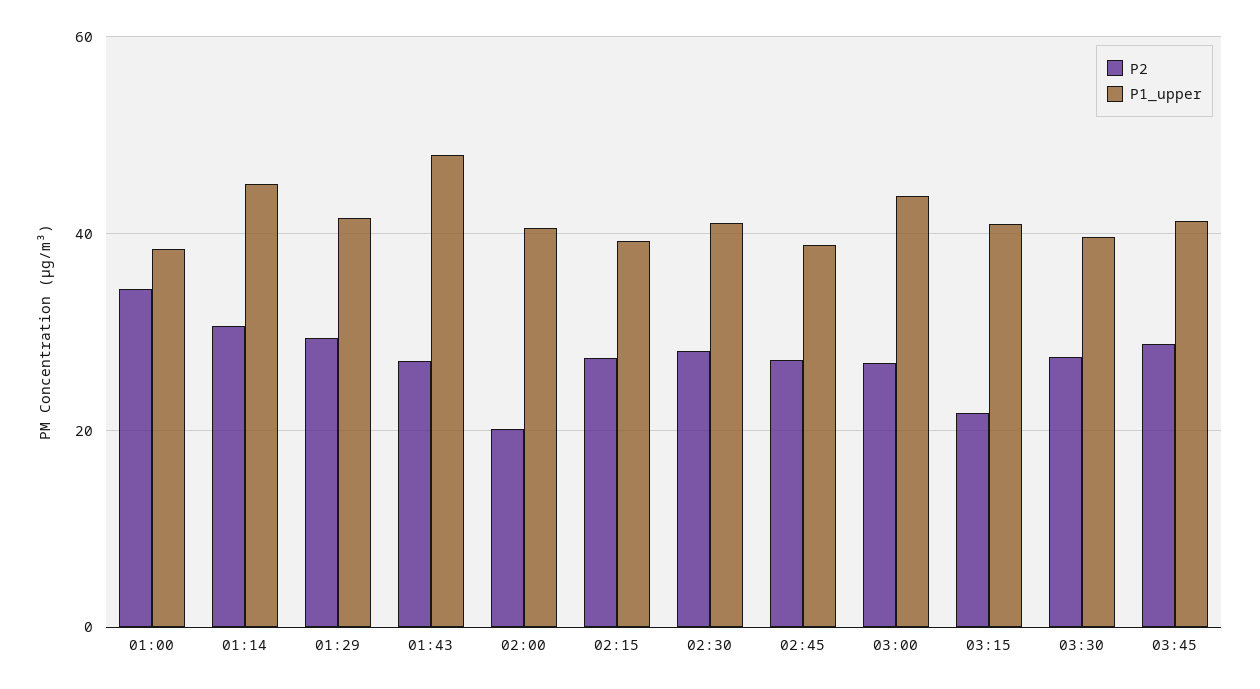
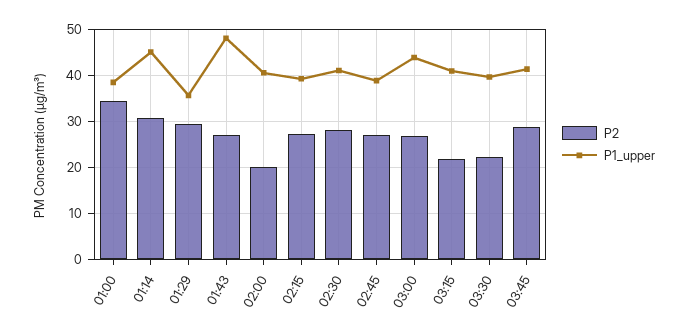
  {
    "P2": {
      "01:00": 34,
      "01:14": 30,
      "01:29": 30,
      "01:43": 28,
      "02:00": 20,
      "02:15": 28,
      "02:30": 28,
      "02:45": 28,
      "03:00": 26,
      "03:15": 22,
-     "03:30": 28,
+     "03:30": 22,
      "03:45": 28
    },
    "P1_upper": {
      "01:00": 38,
      "01:14": 46,
-     "01:29": 42,
+     "01:29": 36,
      "01:43": 48,
      "02:00": 40,
      "02:15": 40,
      "02:30": 42,
      "02:45": 38,
      "03:00": 44,
      "03:15": 40,
      "03:30": 40,
      "03:45": 42
    }
  }

